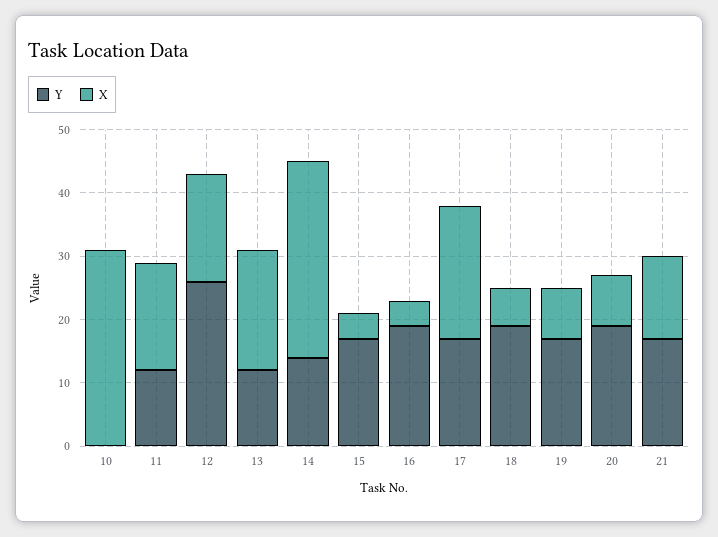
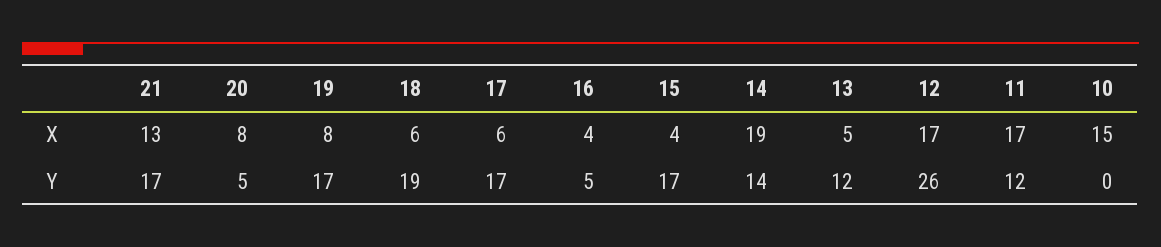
  {
    "Y": {
      "10": 0,
      "11": 12,
      "12": 26,
      "13": 12,
      "14": 14,
      "15": 17,
-     "16": 20,
+     "16": 5,
      "17": 17,
      "18": 19,
      "19": 17,
-     "20": 20,
+     "20": 5,
      "21": 17
    },
    "X": {
-     "10": 30,
+     "10": 15,
      "11": 17,
      "12": 17,
-     "13": 20,
+     "13": 5,
-     "14": 30,
+     "14": 19,
      "15": 4,
      "16": 4,
-     "17": 20,
+     "17": 6,
      "18": 6,
      "19": 8,
      "20": 8,
      "21": 13
    }
  }

